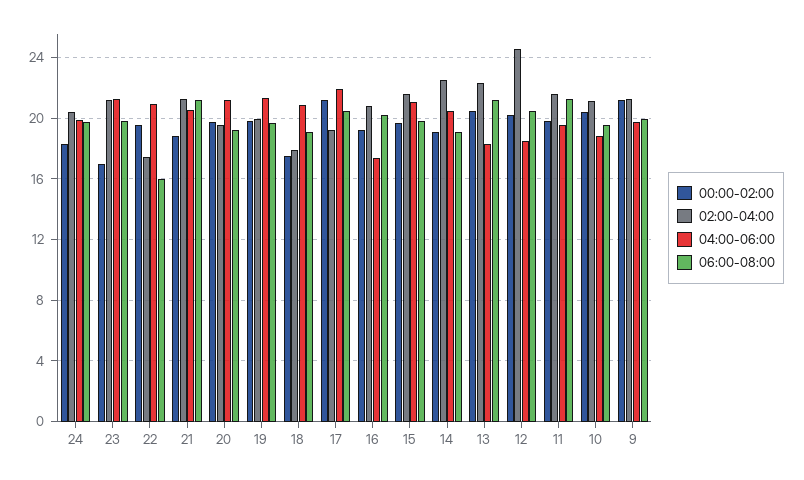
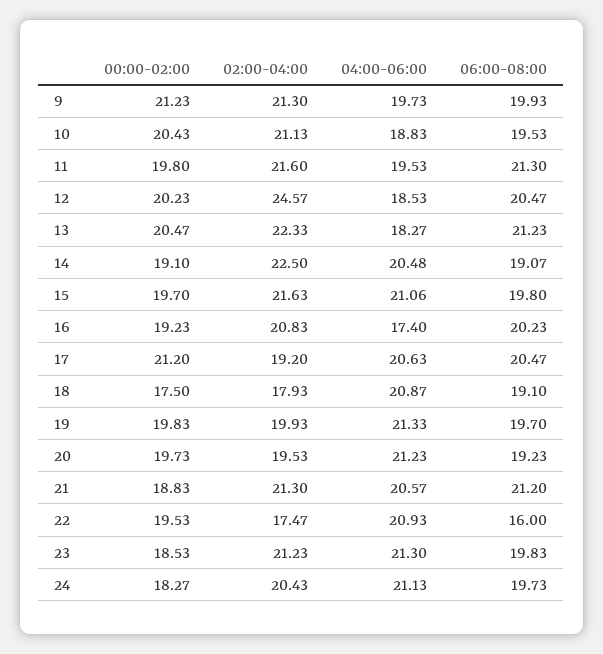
  {
    "00:00-02:00": {
      "24": 18.27,
-     "23": 17,
+     "23": 18.53,
      "22": 19.53,
      "21": 18.83,
      "20": 19.73,
      "19": 19.83,
      "18": 17.5,
      "17": 21.2,
      "16": 19.23,
      "15": 19.7,
      "14": 19.1,
      "13": 20.47,
      "12": 20.23,
      "11": 19.8,
      "10": 20.43,
      "9": 21.23
    },
    "02:00-04:00": {
      "24": 20.43,
      "23": 21.23,
      "22": 17.47,
      "21": 21.3,
      "20": 19.53,
      "19": 19.93,
      "18": 17.93,
      "17": 19.2,
      "16": 20.83,
      "15": 21.63,
      "14": 22.5,
      "13": 22.33,
      "12": 24.57,
      "11": 21.6,
      "10": 21.13,
      "9": 21.3
    },
    "04:00-06:00": {
-     "24": 20,
+     "24": 21.13,
      "23": 21.3,
      "22": 20.93,
      "21": 20.57,
      "20": 21.23,
      "19": 21.33,
      "18": 20.87,
-     "17": 22,
+     "17": 20.63,
      "16": 17.4,
      "15": 21.06,
      "14": 20.48,
      "13": 18.27,
      "12": 18.53,
      "11": 19.53,
      "10": 18.83,
      "9": 19.73
    },
    "06:00-08:00": {
      "24": 19.73,
      "23": 19.83,
      "22": 16,
      "21": 21.2,
      "20": 19.23,
      "19": 19.7,
      "18": 19.1,
      "17": 20.47,
      "16": 20.23,
      "15": 19.8,
      "14": 19.07,
      "13": 21.23,
      "12": 20.47,
      "11": 21.3,
      "10": 19.53,
      "9": 19.93
    }
  }

